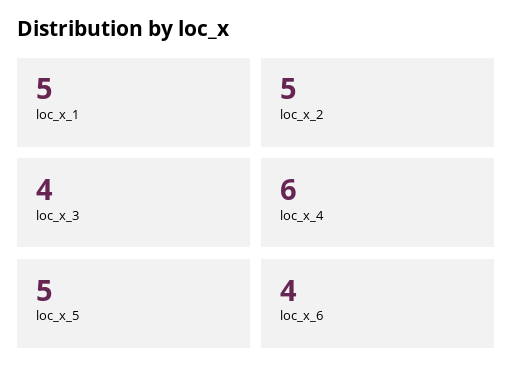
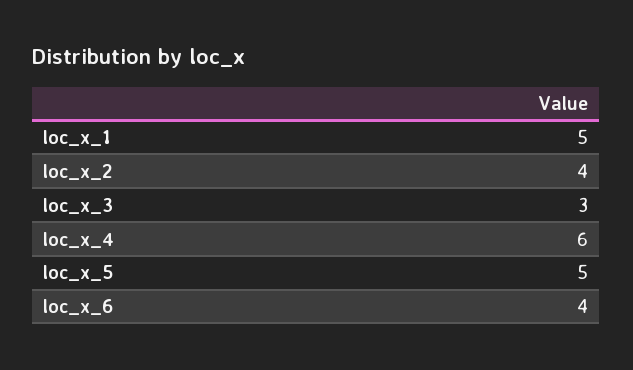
  {
    "loc_x_1": 5,
-   "loc_x_2": 5,
+   "loc_x_2": 4,
-   "loc_x_3": 4,
+   "loc_x_3": 3,
    "loc_x_4": 6,
    "loc_x_5": 5,
    "loc_x_6": 4
  }

